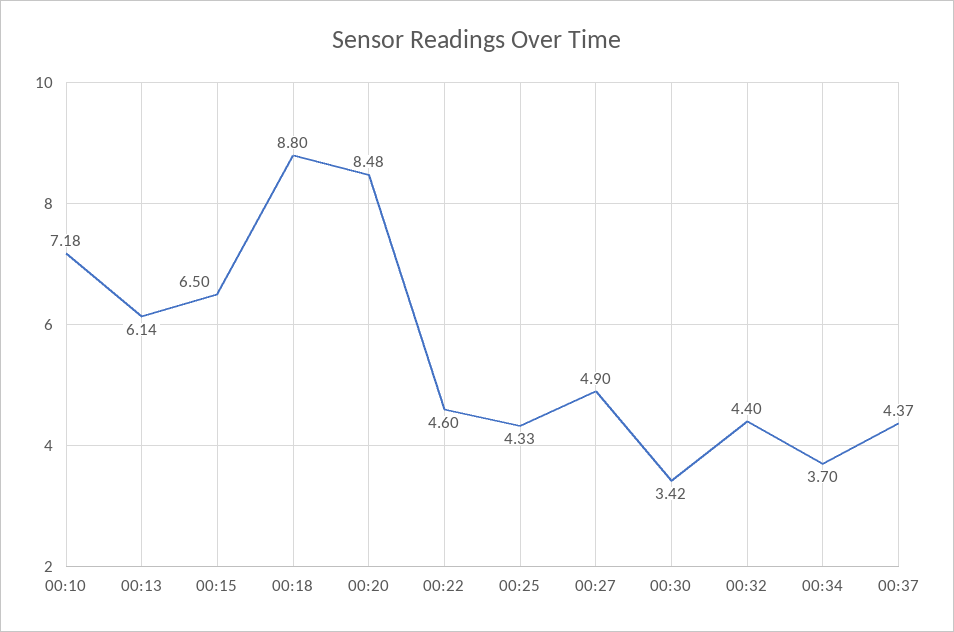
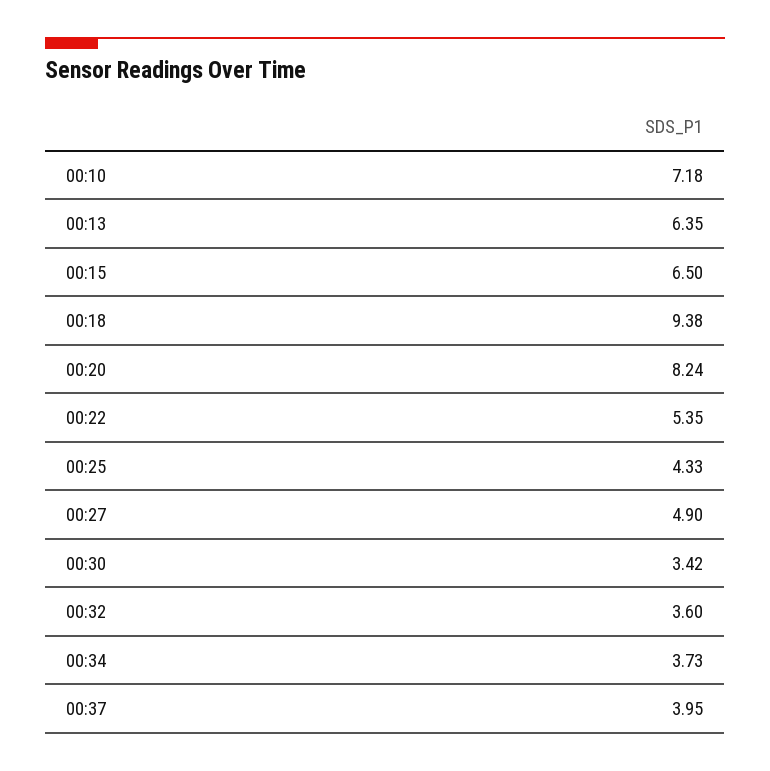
  {
    "00:10": 7.18,
-   "00:13": 6.14,
+   "00:13": 6.35,
    "00:15": 6.5,
-   "00:18": 8.8,
+   "00:18": 9.38,
-   "00:20": 8.48,
+   "00:20": 8.24,
-   "00:22": 4.6,
+   "00:22": 5.35,
    "00:25": 4.33,
    "00:27": 4.9,
    "00:30": 3.42,
-   "00:32": 4.4,
+   "00:32": 3.6,
-   "00:34": 3.7,
+   "00:34": 3.73,
-   "00:37": 4.37
+   "00:37": 3.95
  }

